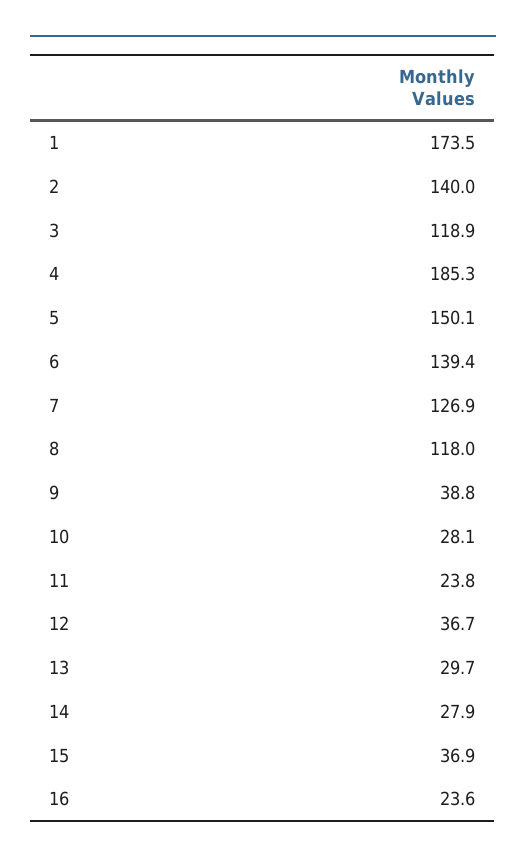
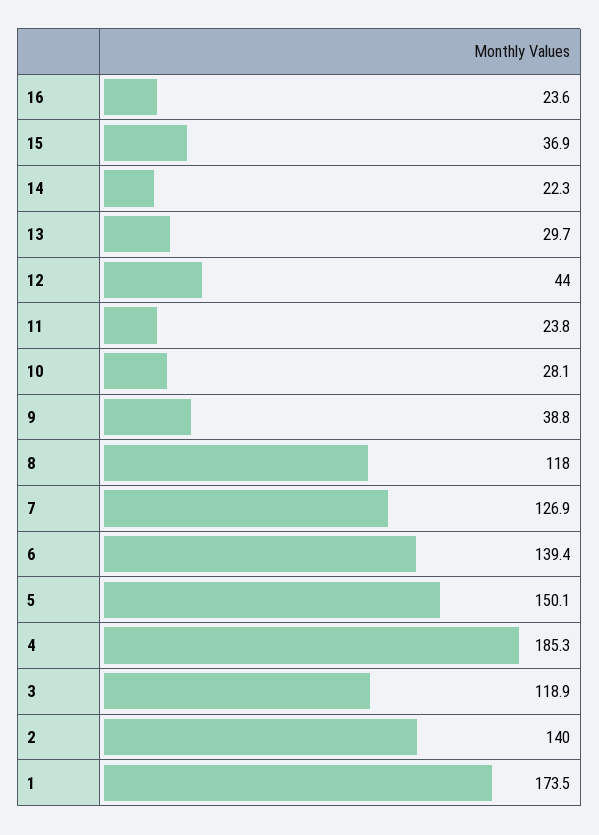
  {
    "1": 173.5,
    "2": 140,
    "3": 118.9,
    "4": 185.3,
    "5": 150.1,
    "6": 139.4,
    "7": 126.9,
    "8": 118,
    "9": 38.8,
    "10": 28.1,
    "11": 23.8,
-   "12": 36.7,
+   "12": 44,
    "13": 29.7,
-   "14": 27.9,
+   "14": 22.3,
    "15": 36.9,
    "16": 23.6
  }

